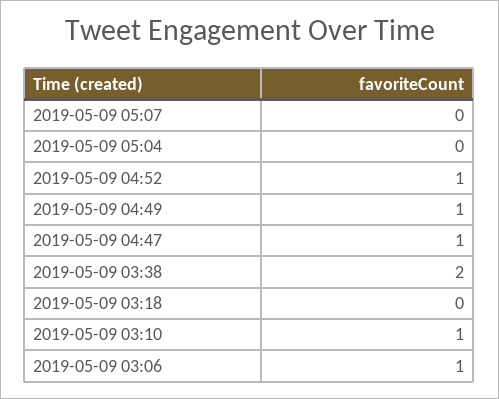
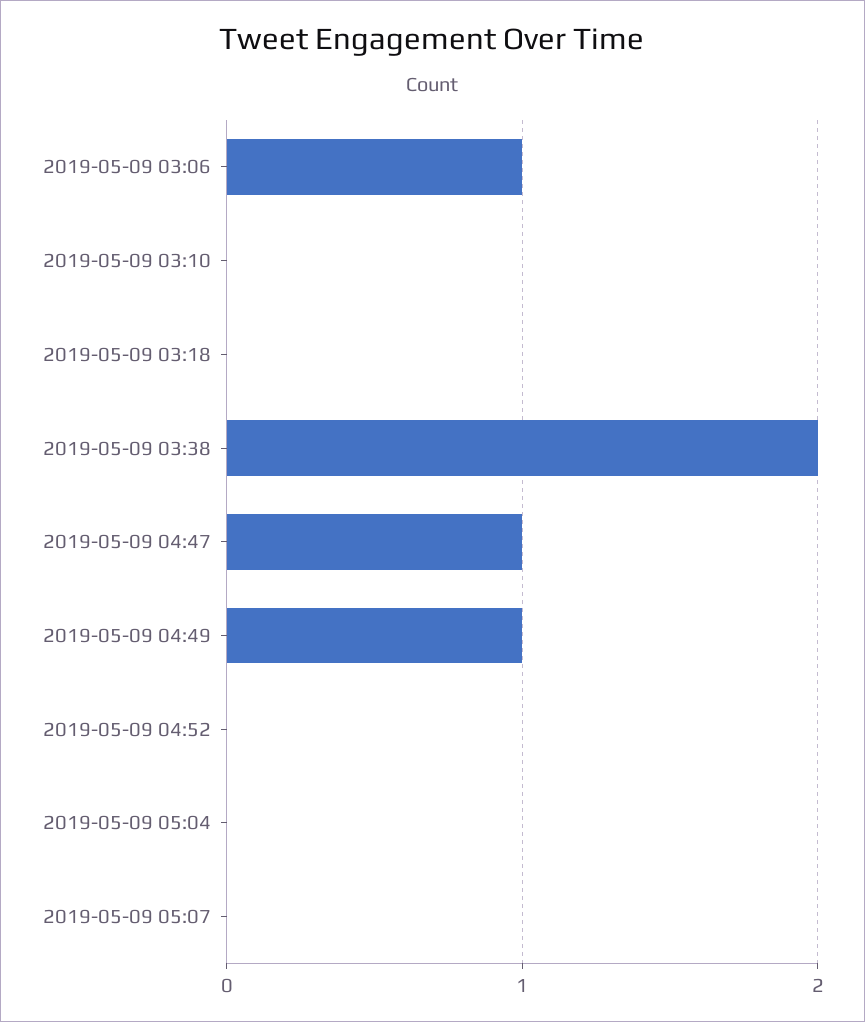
  {
    "2019-05-09 05:07": 0,
    "2019-05-09 05:04": 0,
-   "2019-05-09 04:52": 1,
+   "2019-05-09 04:52": 0,
    "2019-05-09 04:49": 1,
    "2019-05-09 04:47": 1,
    "2019-05-09 03:38": 2,
    "2019-05-09 03:18": 0,
-   "2019-05-09 03:10": 1,
+   "2019-05-09 03:10": 0,
    "2019-05-09 03:06": 1
  }

